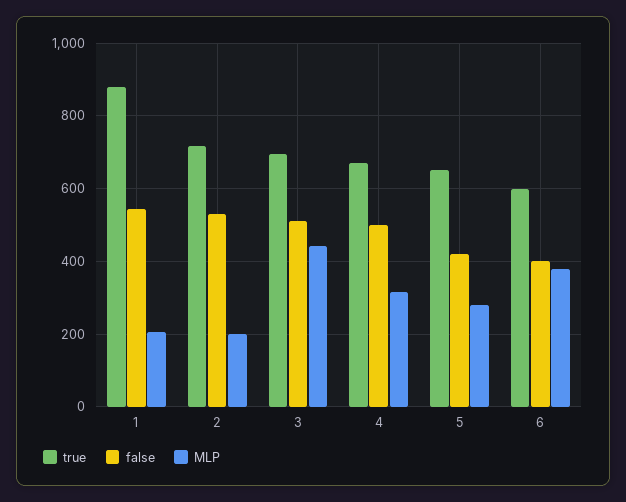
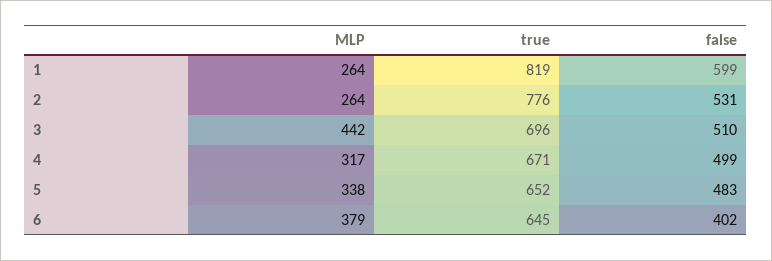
  {
    "true": {
-     "1": 880,
+     "1": 819,
-     "2": 720,
+     "2": 776,
      "3": 696,
      "4": 671,
      "5": 652,
-     "6": 600
+     "6": 645
    },
    "false": {
-     "1": 540,
+     "1": 599,
      "2": 531,
      "3": 510,
      "4": 499,
-     "5": 420,
+     "5": 483,
      "6": 402
    },
    "MLP": {
-     "1": 200,
+     "1": 264,
-     "2": 200,
+     "2": 264,
      "3": 442,
      "4": 317,
-     "5": 280,
+     "5": 338,
      "6": 379
    }
  }

